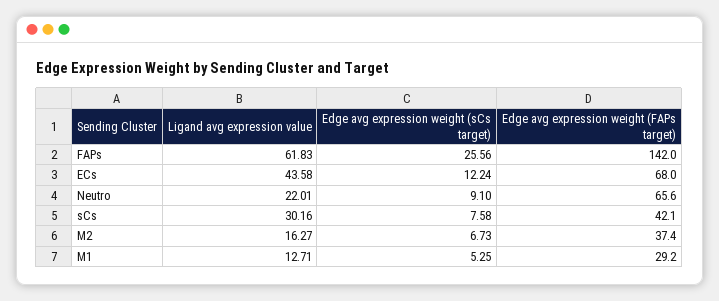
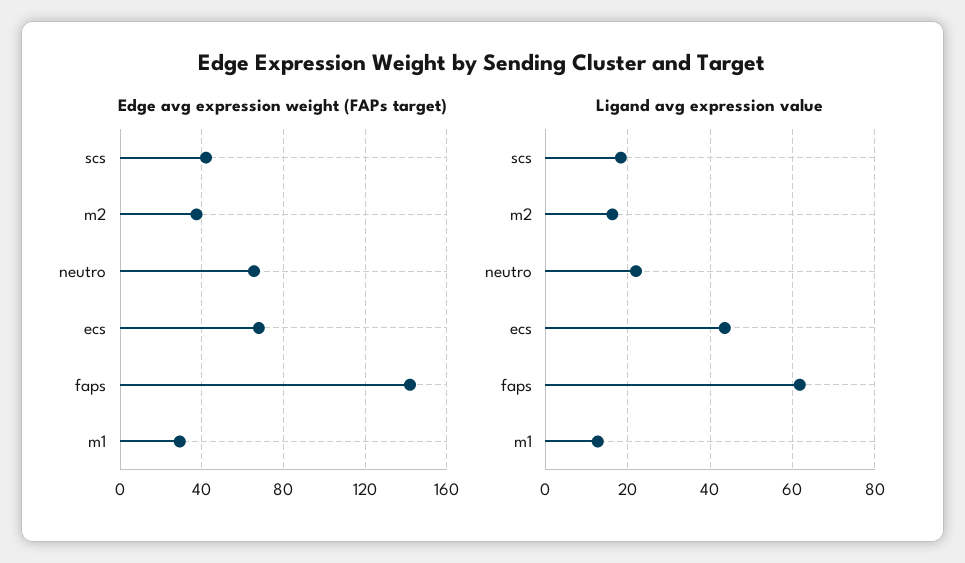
  {
    "Ligand avg expression value": {
      "FAPs": 61.83,
      "ECs": 43.58,
      "Neutro": 22.01,
-     "sCs": 30.16,
+     "sCs": 18,
      "M2": 16.27,
      "M1": 12.71
    },
-   "Edge avg expression weight (sCs target)": {
-     "FAPs": 25.56,
-     "ECs": 12.24,
-     "Neutro": 9.1,
-     "sCs": 7.58,
-     "M2": 6.73,
-     "M1": 5.25
-   },
    "Edge avg expression weight (FAPs target)": {
      "FAPs": 142,
      "ECs": 68,
      "Neutro": 65.6,
      "sCs": 42.1,
      "M2": 37.4,
      "M1": 29.2
    }
  }

